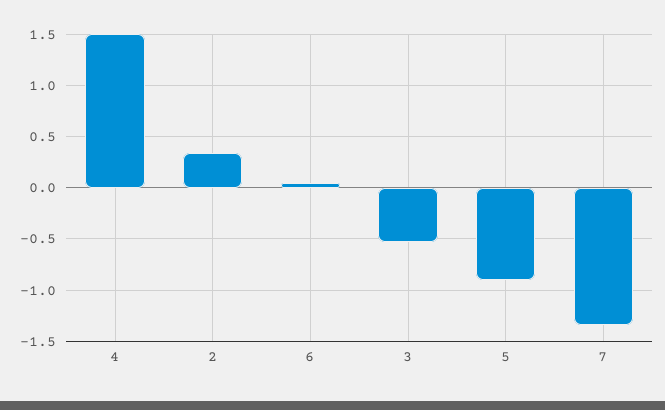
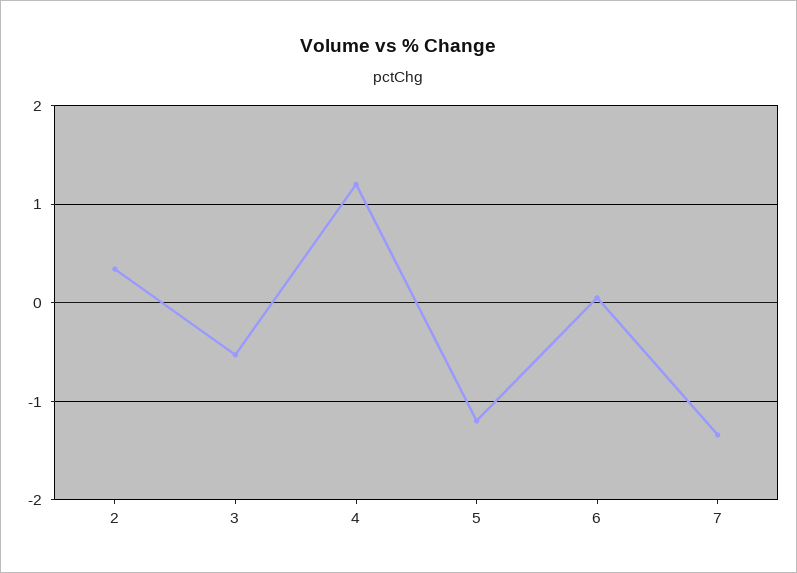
  {
-   "4": 1.5,
+   "4": 1.2,
    "2": 0.3,
    "6": 0.1,
    "3": -0.5,
-   "5": -0.9,
+   "5": -1.2,
    "7": -1.3
  }

